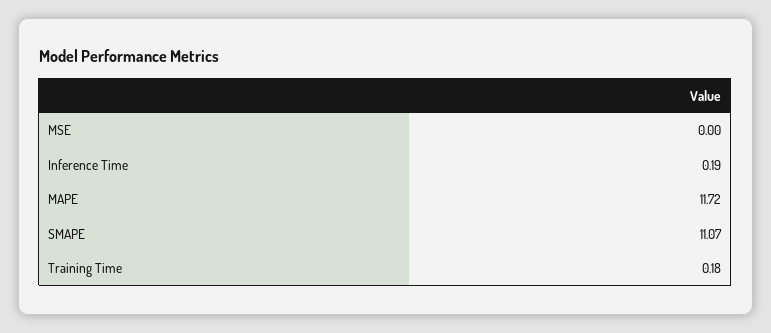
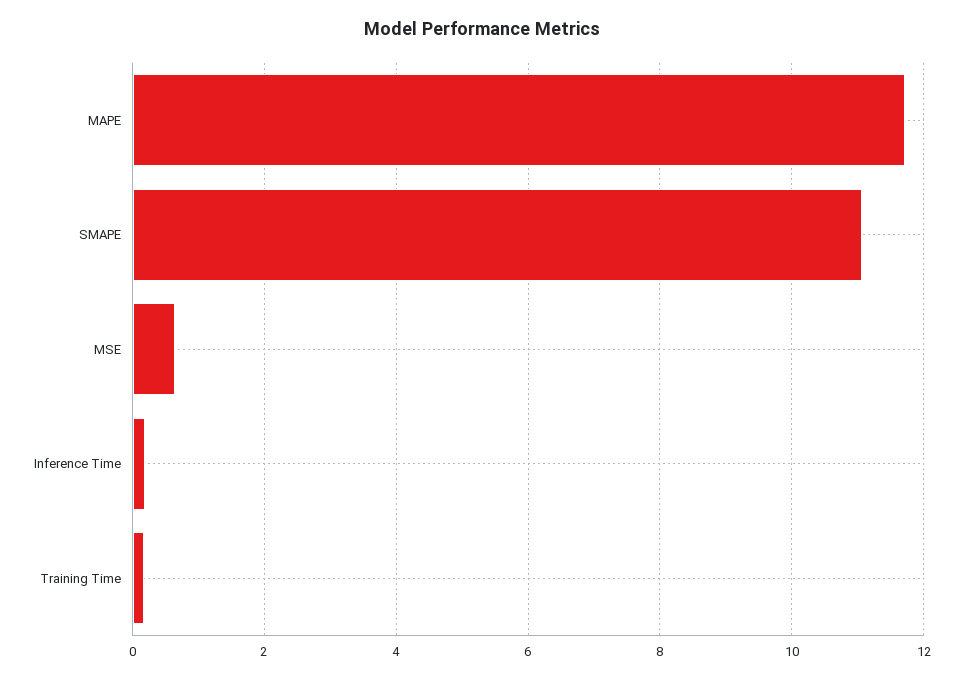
  {
-   "MSE": 0,
+   "MSE": 0.6,
    "Inference Time": 0.19,
    "MAPE": 11.72,
    "SMAPE": 11.07,
    "Training Time": 0.18
  }

